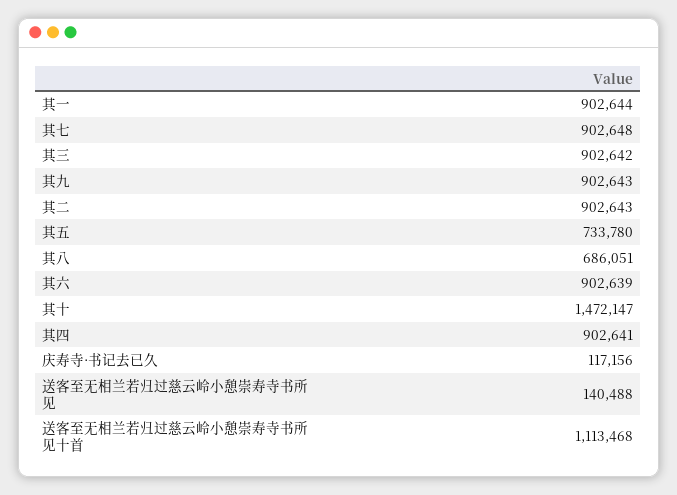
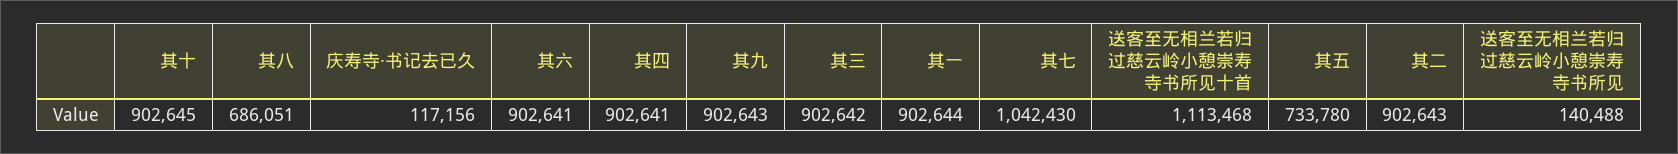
  {
    "其一": 902644,
-   "其七": 902648,
+   "其七": 1042430,
    "其三": 902642,
    "其九": 902643,
    "其二": 902643,
    "其五": 733780,
    "其八": 686051,
-   "其六": 902639,
+   "其六": 902641,
-   "其十": 1472147,
+   "其十": 902645,
    "其四": 902641,
    "庆寿寺·书记去已久": 117156,
    "送客至无相兰若归过慈云岭小憩崇寿寺书所见": 140488,
    "送客至无相兰若归过慈云岭小憩崇寿寺书所见十首": 1113468
  }

